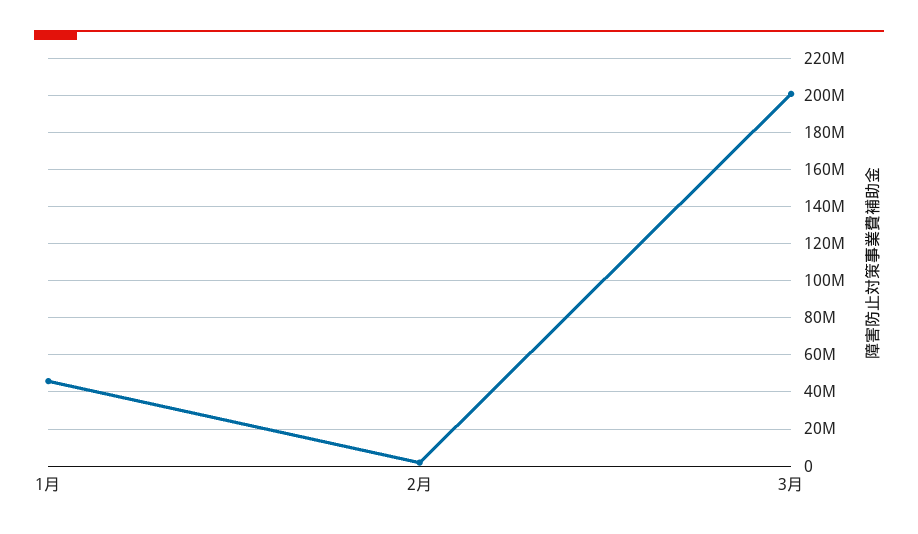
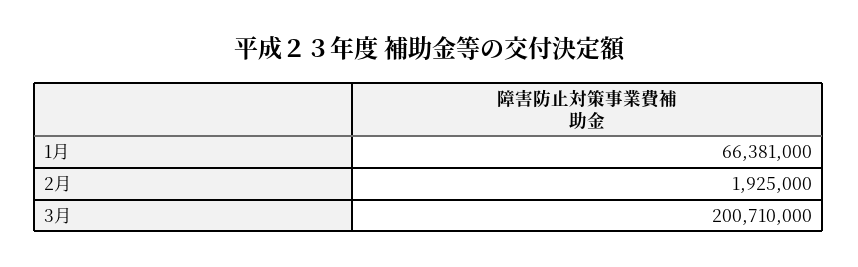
  {
-   "1月": 45000000,
+   "1月": 66381000,
    "2月": 1925000,
    "3月": 200710000
  }

